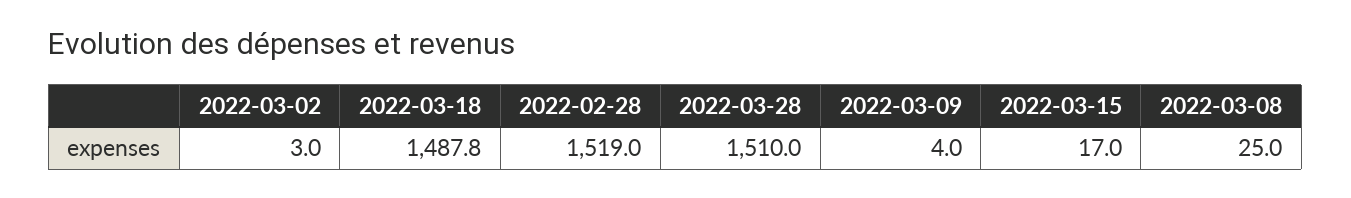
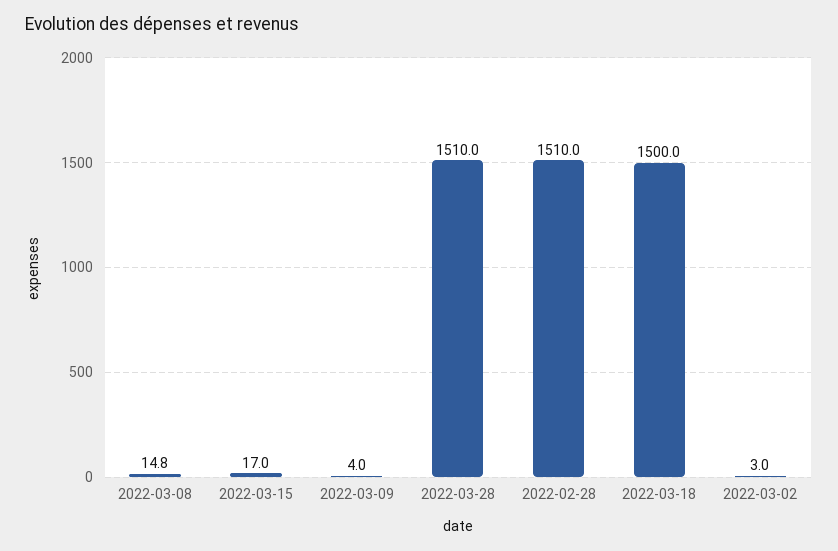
  {
    "2022-03-02": 3,
-   "2022-03-18": 1487.8,
+   "2022-03-18": 1500,
-   "2022-02-28": 1519,
+   "2022-02-28": 1510,
    "2022-03-28": 1510,
    "2022-03-09": 4,
    "2022-03-15": 17,
-   "2022-03-08": 25
+   "2022-03-08": 14.8
  }

